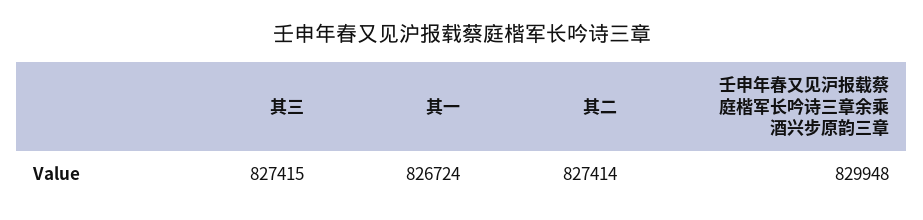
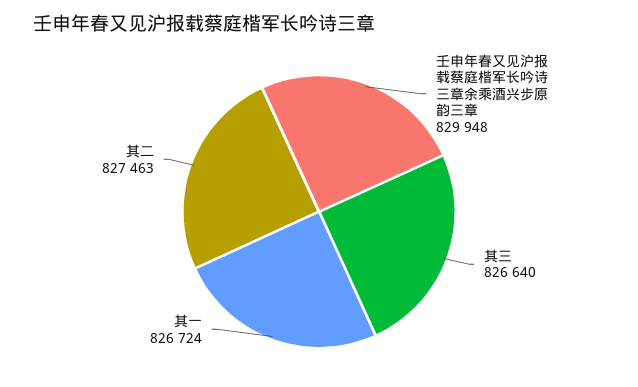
  {
-   "其三": 827415,
+   "其三": 826640,
    "其一": 826724,
-   "其二": 827414,
+   "其二": 827463,
    "壬申年春又见沪报载蔡庭楷军长吟诗三章余乘酒兴步原韵三章": 829948
  }

